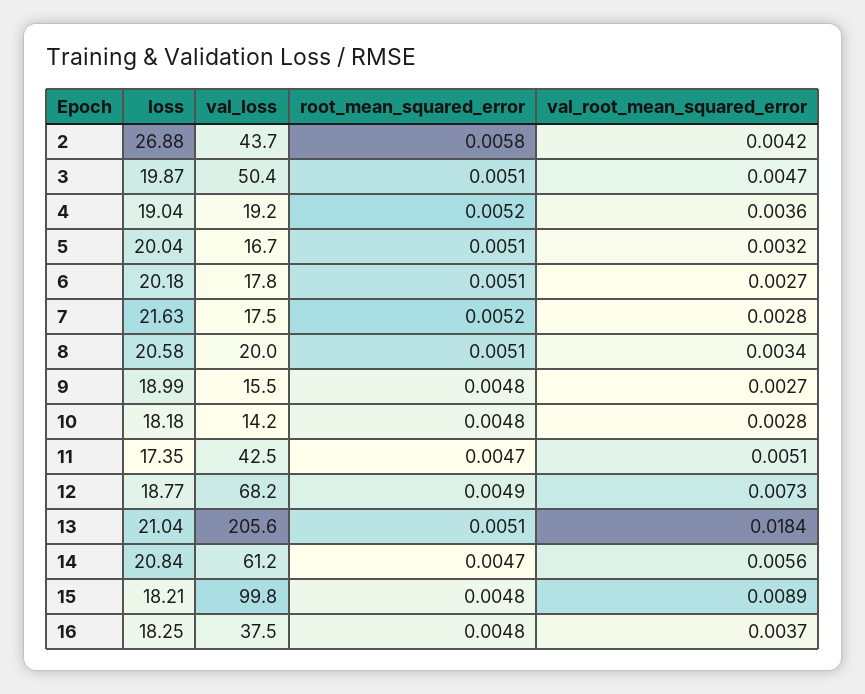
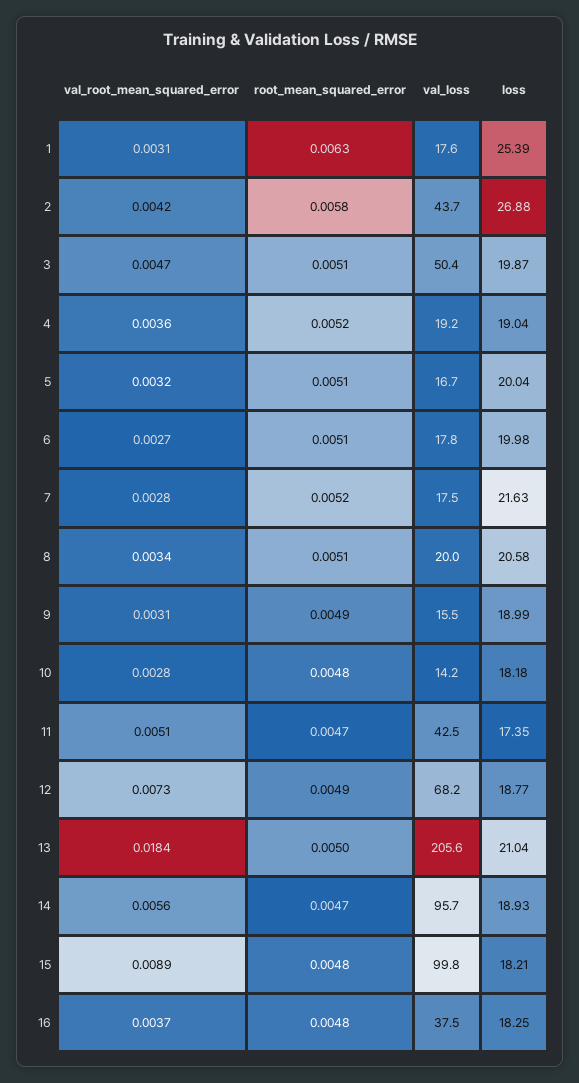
  {
    "loss": {
      "2": 26.88,
      "3": 19.87,
      "4": 19.04,
      "5": 20.04,
-     "6": 20.18,
+     "6": 19.98,
      "7": 21.63,
      "8": 20.58,
      "9": 18.99,
      "10": 18.18,
      "11": 17.35,
      "12": 18.77,
      "13": 21.04,
-     "14": 20.84,
+     "14": 18.93,
      "15": 18.21,
-     "16": 18.25
+     "16": 18.25,
+     "1": 25.39
    },
    "val_loss": {
      "2": 43.7,
      "3": 50.4,
      "4": 19.2,
      "5": 16.7,
      "6": 17.8,
      "7": 17.5,
      "8": 20,
      "9": 15.5,
      "10": 14.2,
      "11": 42.5,
      "12": 68.2,
      "13": 205.6,
-     "14": 61.2,
+     "14": 95.7,
      "15": 99.8,
-     "16": 37.5
+     "16": 37.5,
+     "1": 17.6
    },
    "root_mean_squared_error": {
      "2": 0.0058,
      "3": 0.0051,
      "4": 0.0052,
      "5": 0.0051,
      "6": 0.0051,
      "7": 0.0052,
      "8": 0.0051,
-     "9": 0.0048,
+     "9": 0.0049,
      "10": 0.0048,
      "11": 0.0047,
      "12": 0.0049,
-     "13": 0.0051,
+     "13": 0.005,
      "14": 0.0047,
      "15": 0.0048,
-     "16": 0.0048
+     "16": 0.0048,
+     "1": 0.0063
    },
    "val_root_mean_squared_error": {
      "2": 0.0042,
      "3": 0.0047,
      "4": 0.0036,
      "5": 0.0032,
      "6": 0.0027,
      "7": 0.0028,
      "8": 0.0034,
-     "9": 0.0027,
+     "9": 0.0031,
      "10": 0.0028,
      "11": 0.0051,
      "12": 0.0073,
      "13": 0.0184,
      "14": 0.0056,
      "15": 0.0089,
-     "16": 0.0037
+     "16": 0.0037,
+     "1": 0.0031
    }
  }

